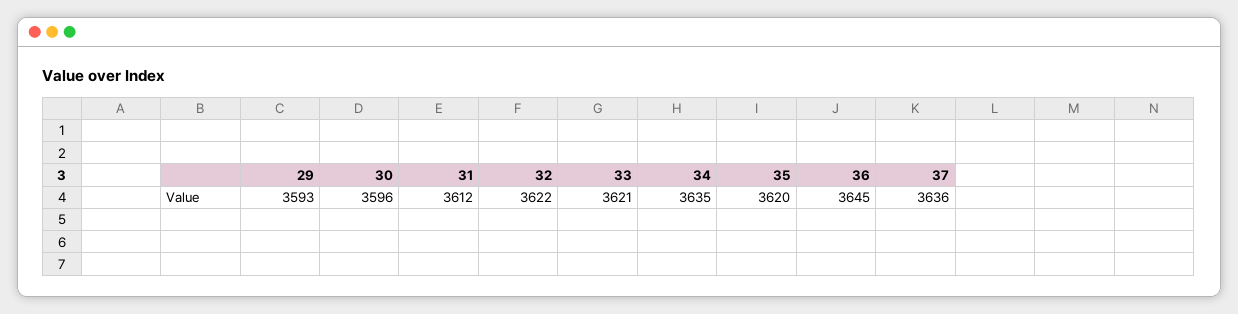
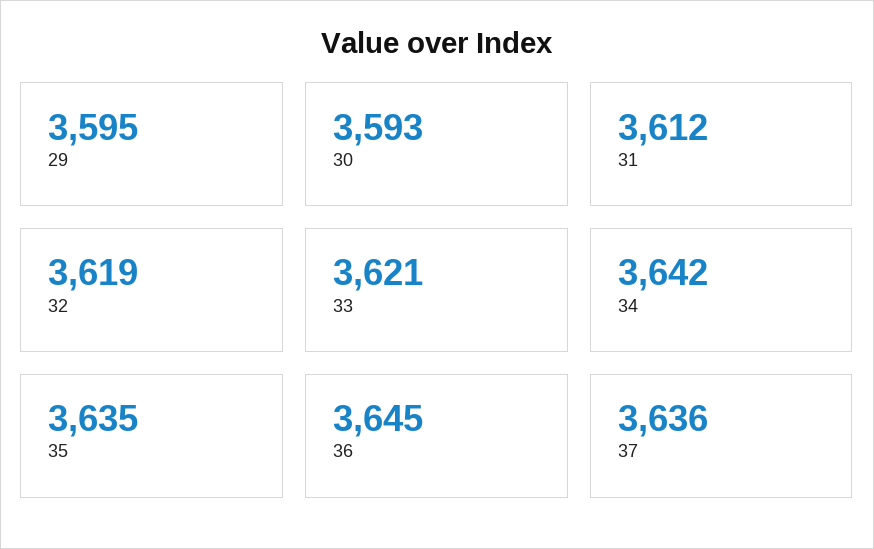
  {
-   "29": 3593,
+   "29": 3595,
-   "30": 3596,
+   "30": 3593,
    "31": 3612,
-   "32": 3622,
+   "32": 3619,
    "33": 3621,
-   "34": 3635,
+   "34": 3642,
-   "35": 3620,
+   "35": 3635,
    "36": 3645,
    "37": 3636
  }

